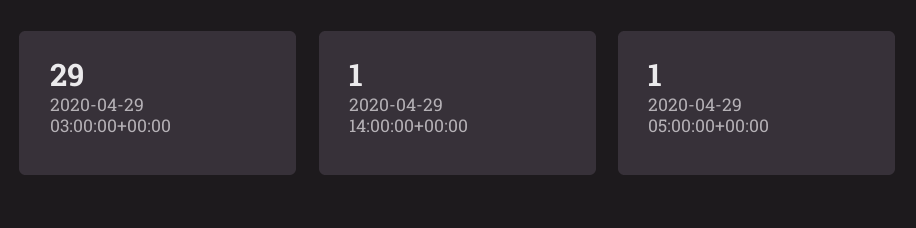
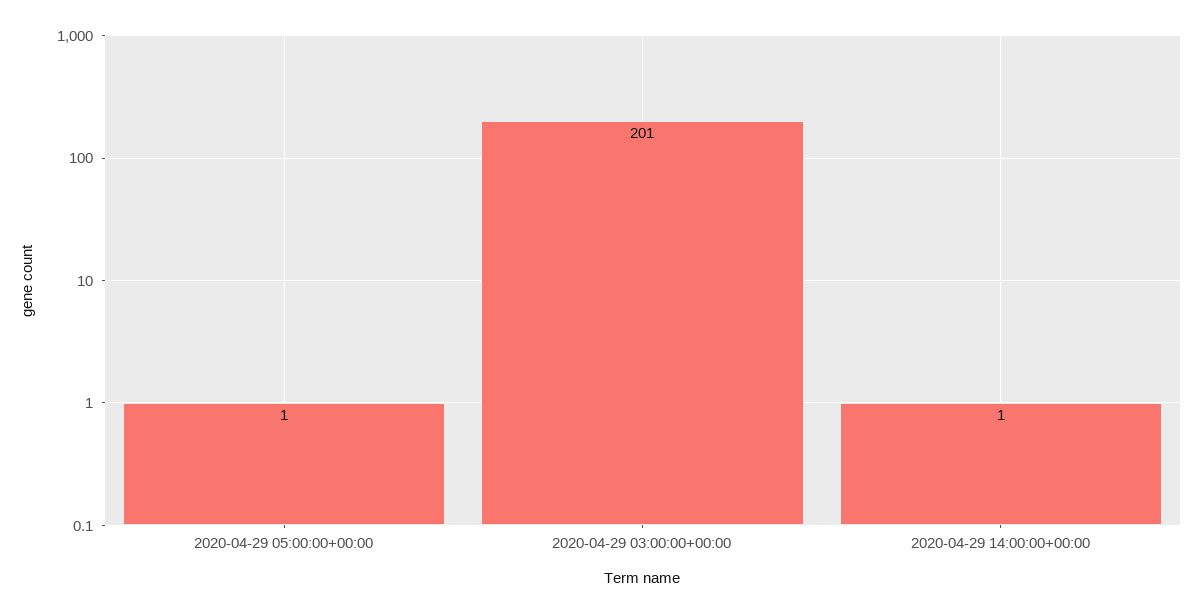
  {
-   "2020-04-29 03:00:00+00:00": 29,
+   "2020-04-29 03:00:00+00:00": 201,
    "2020-04-29 14:00:00+00:00": 1,
    "2020-04-29 05:00:00+00:00": 1
  }

